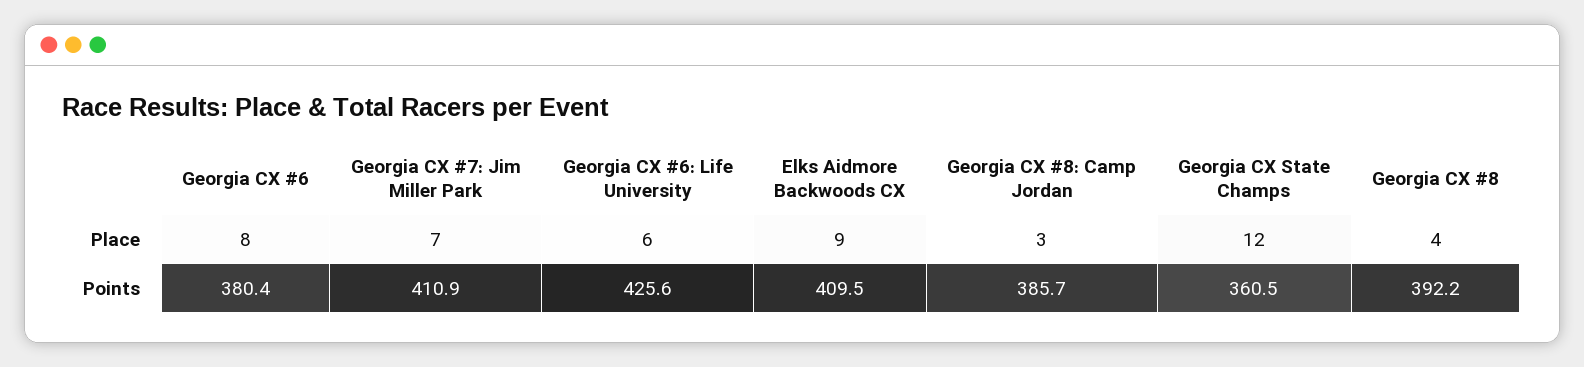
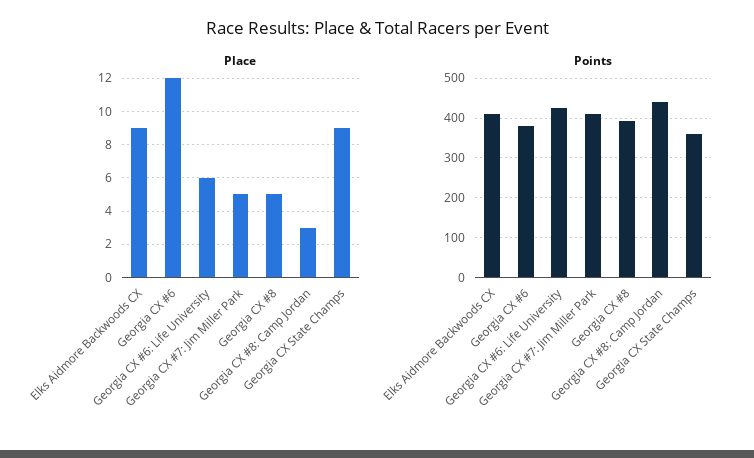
  {
    "Place": {
-     "Georgia CX #6": 8,
+     "Georgia CX #6": 12,
-     "Georgia CX #7: Jim Miller Park": 7,
+     "Georgia CX #7: Jim Miller Park": 5,
      "Georgia CX #6: Life University": 6,
      "Elks Aidmore Backwoods CX": 9,
      "Georgia CX #8: Camp Jordan": 3,
-     "Georgia CX State Champs": 12,
+     "Georgia CX State Champs": 9,
-     "Georgia CX #8": 4
+     "Georgia CX #8": 5
    },
    "Points": {
      "Georgia CX #6": 380.4,
      "Georgia CX #7: Jim Miller Park": 410.9,
      "Georgia CX #6: Life University": 425.6,
      "Elks Aidmore Backwoods CX": 409.5,
-     "Georgia CX #8: Camp Jordan": 385.7,
+     "Georgia CX #8: Camp Jordan": 440,
      "Georgia CX State Champs": 360.5,
      "Georgia CX #8": 392.2
    }
  }

